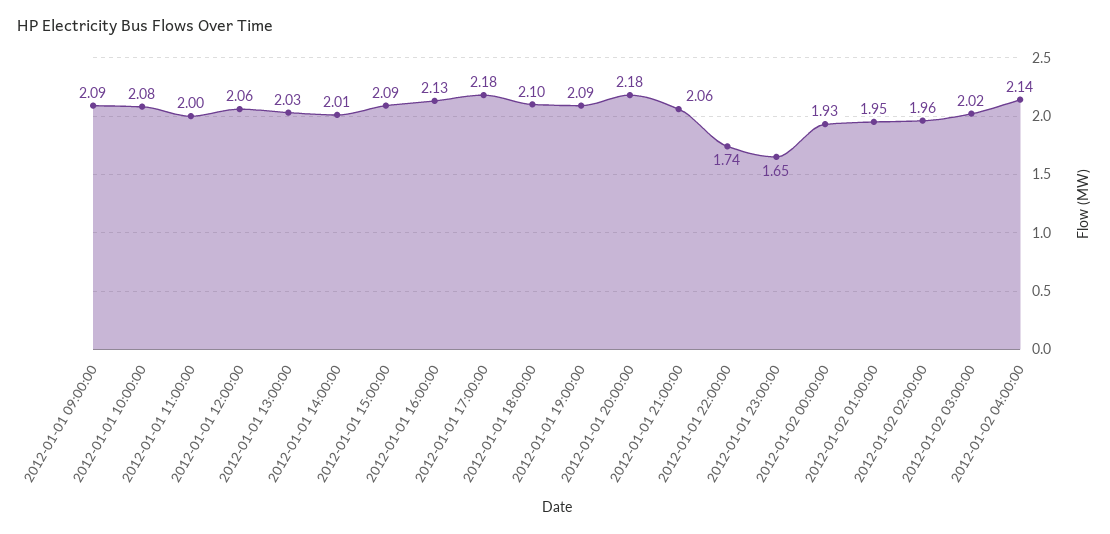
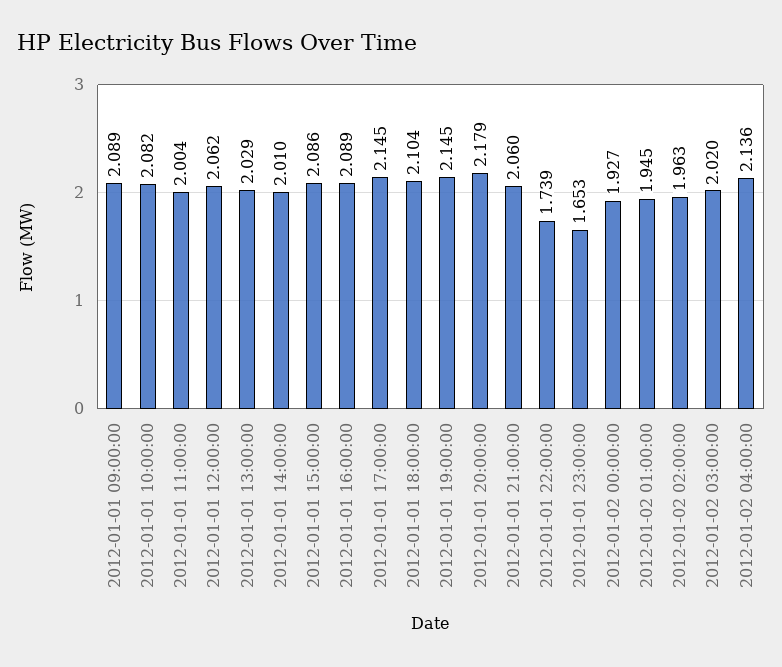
  {
    "2012-01-01 09:00:00": 2.089,
    "2012-01-01 10:00:00": 2.082,
    "2012-01-01 11:00:00": 2.004,
    "2012-01-01 12:00:00": 2.062,
    "2012-01-01 13:00:00": 2.029,
    "2012-01-01 14:00:00": 2.01,
    "2012-01-01 15:00:00": 2.086,
-   "2012-01-01 16:00:00": 2.13,
+   "2012-01-01 16:00:00": 2.089,
-   "2012-01-01 17:00:00": 2.18,
+   "2012-01-01 17:00:00": 2.145,
    "2012-01-01 18:00:00": 2.104,
-   "2012-01-01 19:00:00": 2.09,
+   "2012-01-01 19:00:00": 2.145,
    "2012-01-01 20:00:00": 2.179,
    "2012-01-01 21:00:00": 2.06,
    "2012-01-01 22:00:00": 1.739,
    "2012-01-01 23:00:00": 1.653,
    "2012-01-02 00:00:00": 1.927,
    "2012-01-02 01:00:00": 1.945,
    "2012-01-02 02:00:00": 1.963,
    "2012-01-02 03:00:00": 2.02,
    "2012-01-02 04:00:00": 2.136
  }

